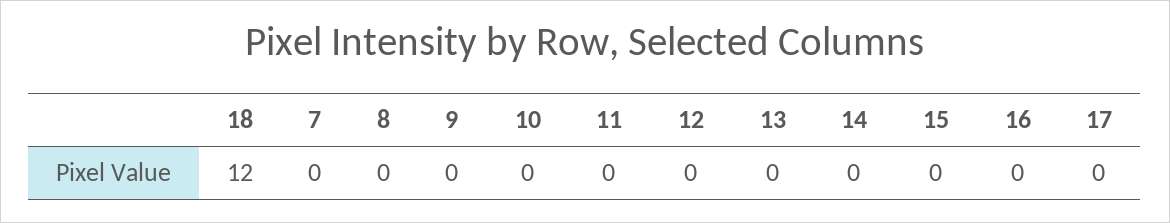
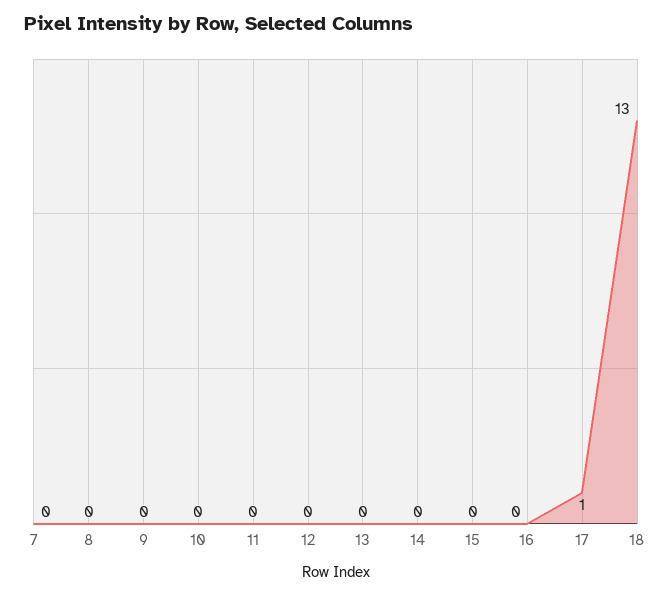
  {
-   "18": 12,
+   "18": 13,
    "7": 0,
    "8": 0,
    "9": 0,
    "10": 0,
    "11": 0,
    "12": 0,
    "13": 0,
    "14": 0,
    "15": 0,
    "16": 0,
-   "17": 0
+   "17": 1
  }

